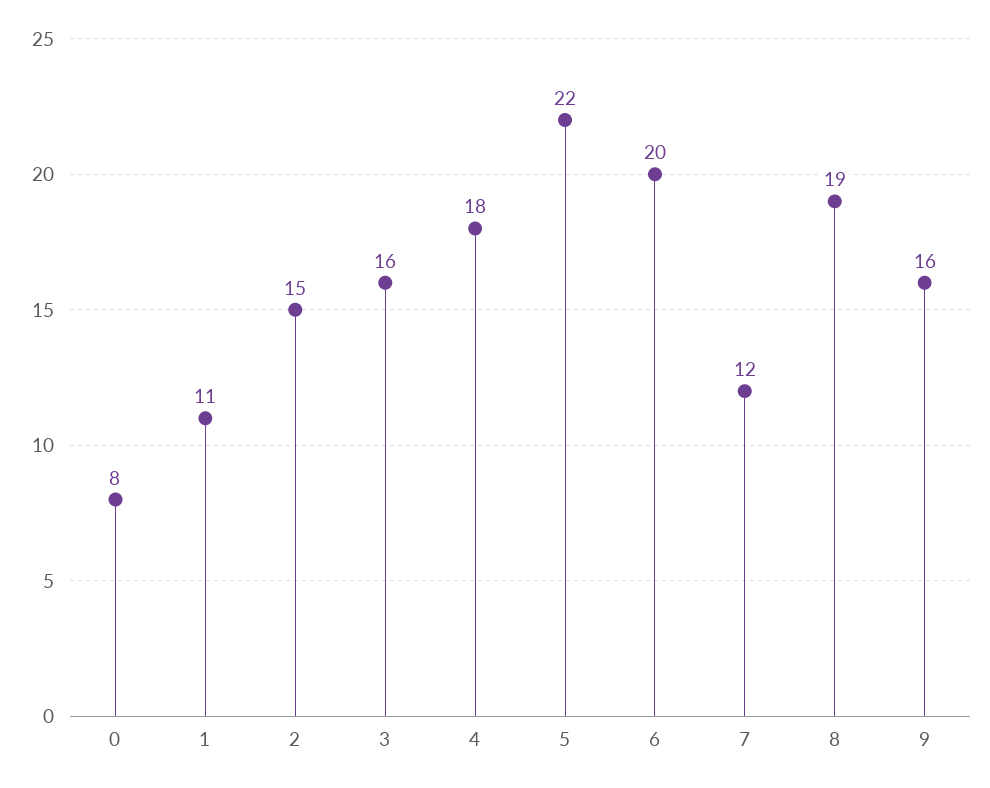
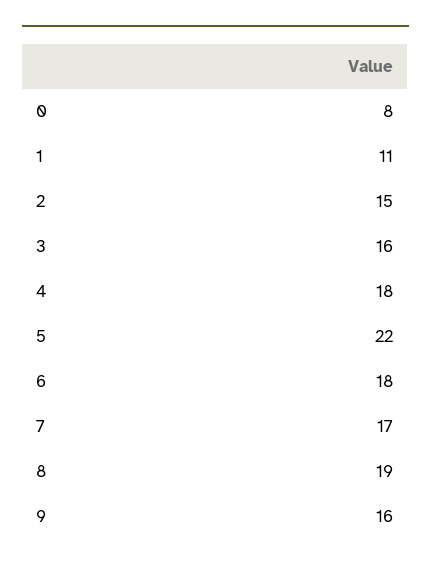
  {
    "0": 8,
    "1": 11,
    "2": 15,
    "3": 16,
    "4": 18,
    "5": 22,
-   "6": 20,
+   "6": 18,
-   "7": 12,
+   "7": 17,
    "8": 19,
    "9": 16
  }

